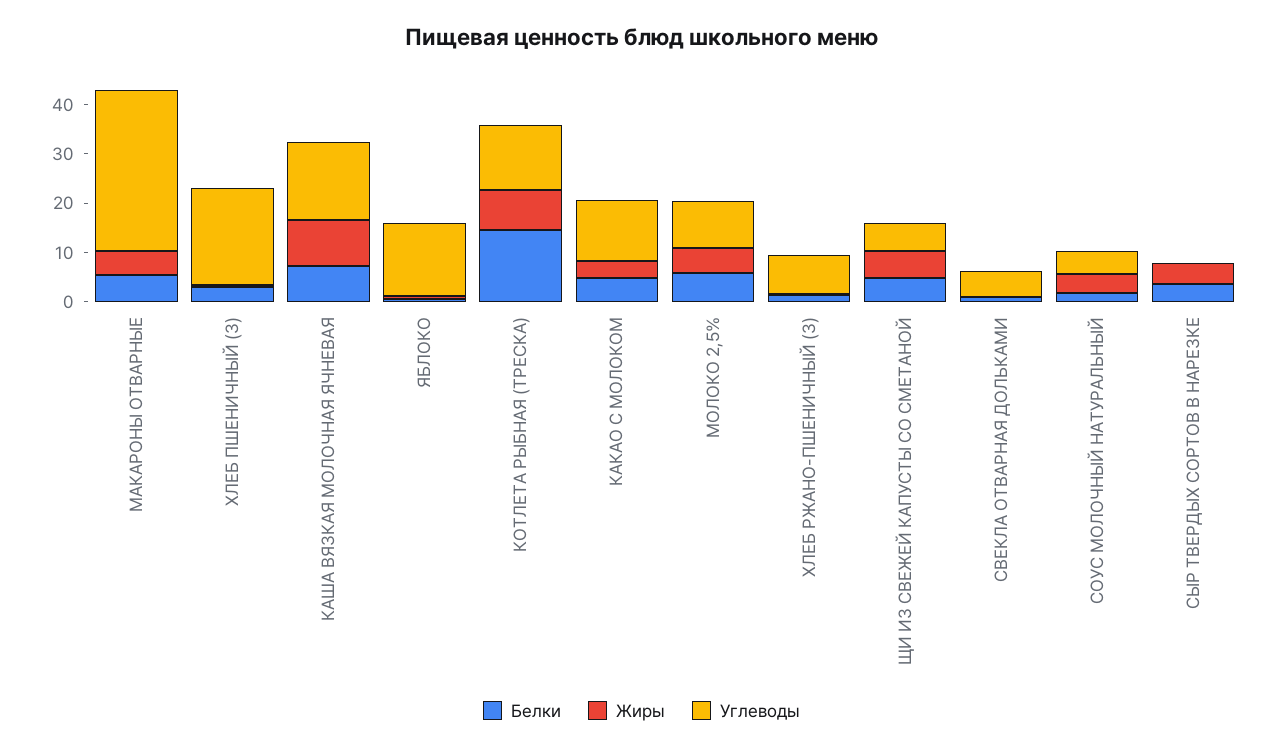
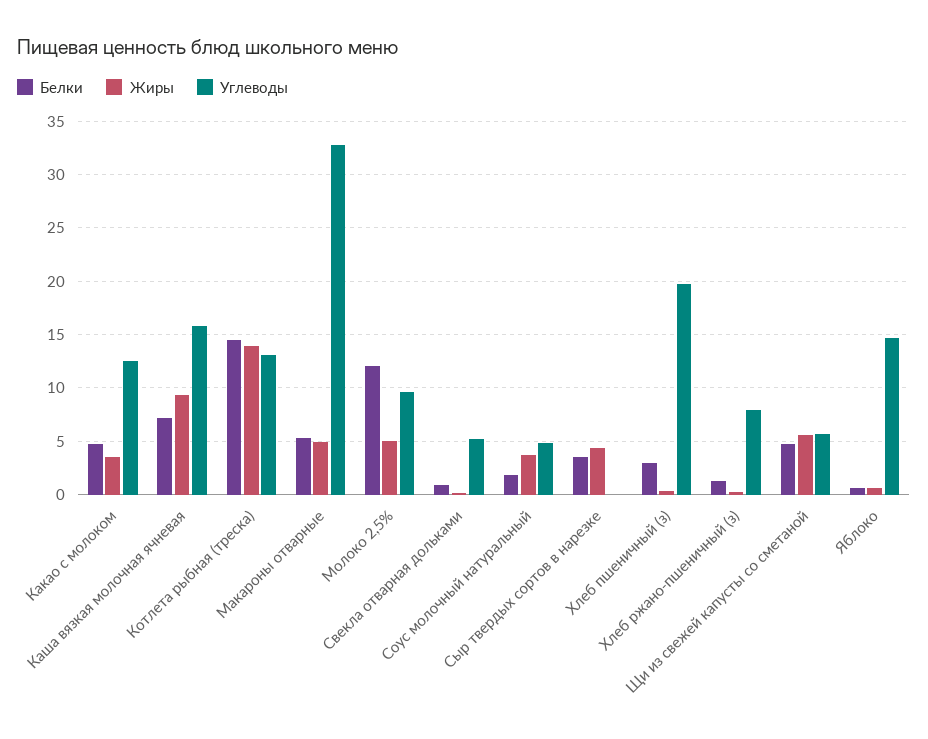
  {
    "Белки": {
      "МАКАРОНЫ ОТВАРНЫЕ": 5,
      "ХЛЕБ ПШЕНИЧНЫЙ (З)": 3,
      "КАША ВЯЗКАЯ МОЛОЧНАЯ ЯЧНЕВАЯ": 7,
      "ЯБЛОКО": 1,
      "КОТЛЕТА РЫБНАЯ (ТРЕСКА)": 15,
      "КАКАО С МОЛОКОМ": 5,
-     "МОЛОКО 2,5%": 6,
+     "МОЛОКО 2,5%": 12,
      "ХЛЕБ РЖАНО-ПШЕНИЧНЫЙ (З)": 1,
      "ЩИ ИЗ СВЕЖЕЙ КАПУСТЫ СО СМЕТАНОЙ": 5,
      "СВЕКЛА ОТВАРНАЯ ДОЛЬКАМИ": 1,
      "СОУС МОЛОЧНЫЙ НАТУРАЛЬНЫЙ": 2,
      "СЫР ТВЕРДЫХ СОРТОВ В НАРЕЗКЕ": 4
    },
    "Жиры": {
      "МАКАРОНЫ ОТВАРНЫЕ": 5,
      "ХЛЕБ ПШЕНИЧНЫЙ (З)": 0,
      "КАША ВЯЗКАЯ МОЛОЧНАЯ ЯЧНЕВАЯ": 9,
      "ЯБЛОКО": 1,
-     "КОТЛЕТА РЫБНАЯ (ТРЕСКА)": 8,
+     "КОТЛЕТА РЫБНАЯ (ТРЕСКА)": 14,
      "КАКАО С МОЛОКОМ": 4,
      "МОЛОКО 2,5%": 5,
      "ХЛЕБ РЖАНО-ПШЕНИЧНЫЙ (З)": 0,
      "ЩИ ИЗ СВЕЖЕЙ КАПУСТЫ СО СМЕТАНОЙ": 6,
      "СВЕКЛА ОТВАРНАЯ ДОЛЬКАМИ": 0,
      "СОУС МОЛОЧНЫЙ НАТУРАЛЬНЫЙ": 4,
      "СЫР ТВЕРДЫХ СОРТОВ В НАРЕЗКЕ": 4
    },
    "Углеводы": {
      "МАКАРОНЫ ОТВАРНЫЕ": 33,
      "ХЛЕБ ПШЕНИЧНЫЙ (З)": 20,
      "КАША ВЯЗКАЯ МОЛОЧНАЯ ЯЧНЕВАЯ": 16,
      "ЯБЛОКО": 15,
      "КОТЛЕТА РЫБНАЯ (ТРЕСКА)": 13,
      "КАКАО С МОЛОКОМ": 13,
      "МОЛОКО 2,5%": 10,
      "ХЛЕБ РЖАНО-ПШЕНИЧНЫЙ (З)": 8,
      "ЩИ ИЗ СВЕЖЕЙ КАПУСТЫ СО СМЕТАНОЙ": 6,
      "СВЕКЛА ОТВАРНАЯ ДОЛЬКАМИ": 5,
      "СОУС МОЛОЧНЫЙ НАТУРАЛЬНЫЙ": 5,
      "СЫР ТВЕРДЫХ СОРТОВ В НАРЕЗКЕ": 0
    }
  }

